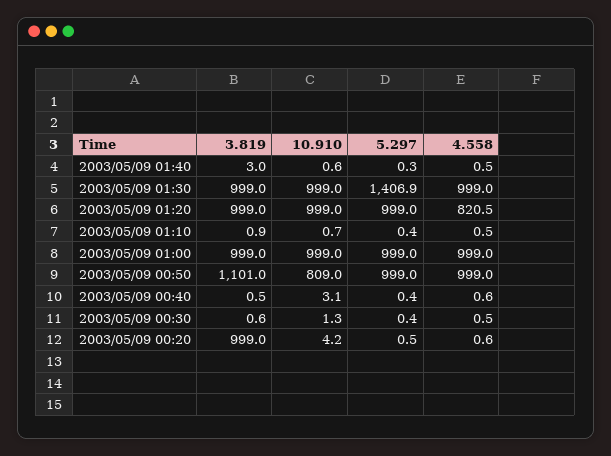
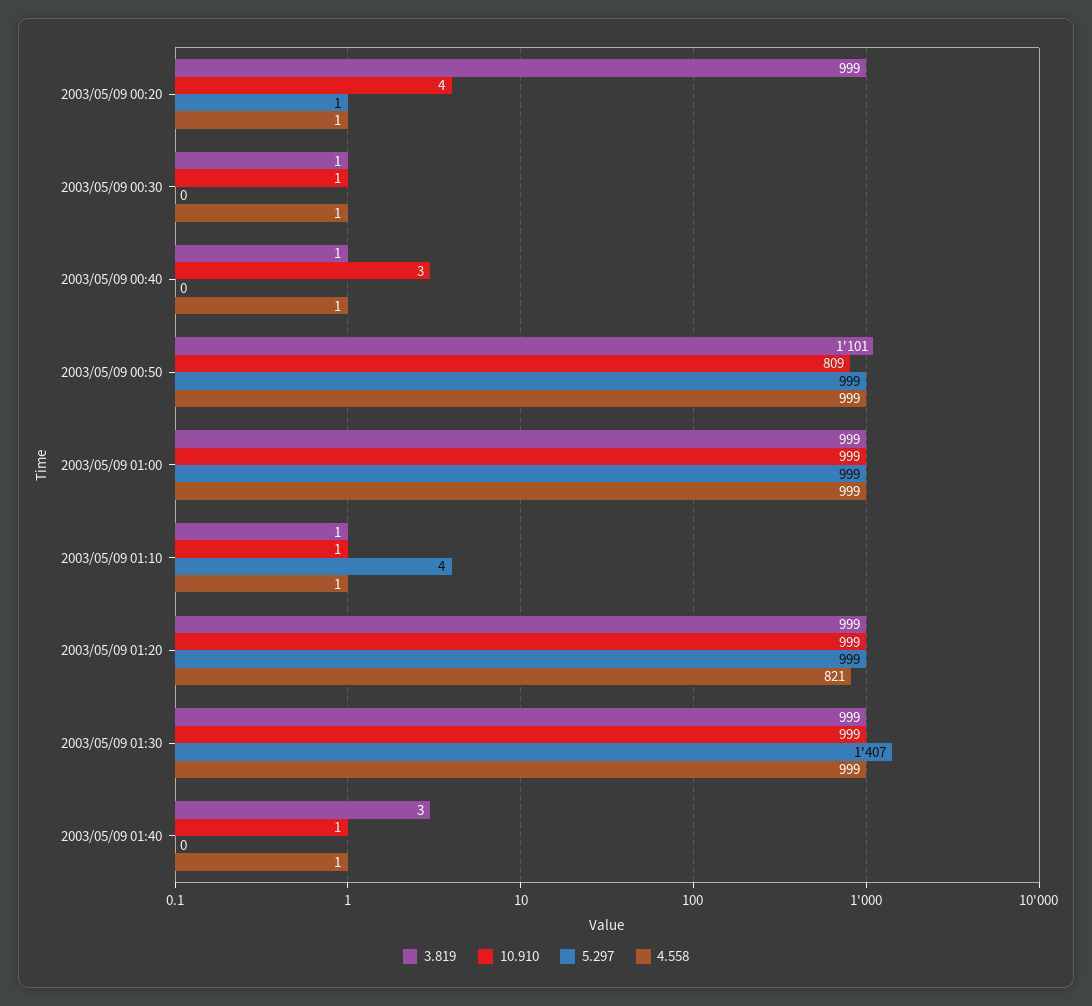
  {
    "3.819": {
      "2003/05/09 01:40": 3,
      "2003/05/09 01:30": 999,
      "2003/05/09 01:20": 999,
      "2003/05/09 01:10": 0.9,
      "2003/05/09 01:00": 999,
      "2003/05/09 00:50": 1101,
      "2003/05/09 00:40": 0.5,
      "2003/05/09 00:30": 0.6,
      "2003/05/09 00:20": 999
    },
    "10.910": {
      "2003/05/09 01:40": 0.6,
      "2003/05/09 01:30": 999,
      "2003/05/09 01:20": 999,
      "2003/05/09 01:10": 0.7,
      "2003/05/09 01:00": 999,
      "2003/05/09 00:50": 809,
      "2003/05/09 00:40": 3.1,
      "2003/05/09 00:30": 1.3,
      "2003/05/09 00:20": 4.2
    },
    "5.297": {
      "2003/05/09 01:40": 0.3,
      "2003/05/09 01:30": 1406.9,
      "2003/05/09 01:20": 999,
-     "2003/05/09 01:10": 0.4,
+     "2003/05/09 01:10": 4,
      "2003/05/09 01:00": 999,
      "2003/05/09 00:50": 999,
      "2003/05/09 00:40": 0.4,
      "2003/05/09 00:30": 0.4,
      "2003/05/09 00:20": 0.5
    },
    "4.558": {
      "2003/05/09 01:40": 0.5,
      "2003/05/09 01:30": 999,
      "2003/05/09 01:20": 820.5,
      "2003/05/09 01:10": 0.5,
      "2003/05/09 01:00": 999,
      "2003/05/09 00:50": 999,
      "2003/05/09 00:40": 0.6,
      "2003/05/09 00:30": 0.5,
      "2003/05/09 00:20": 0.6
    }
  }

